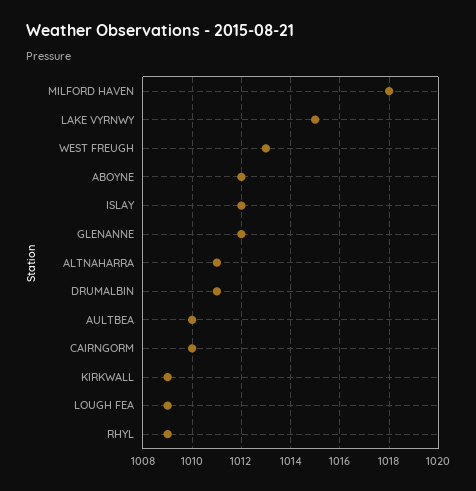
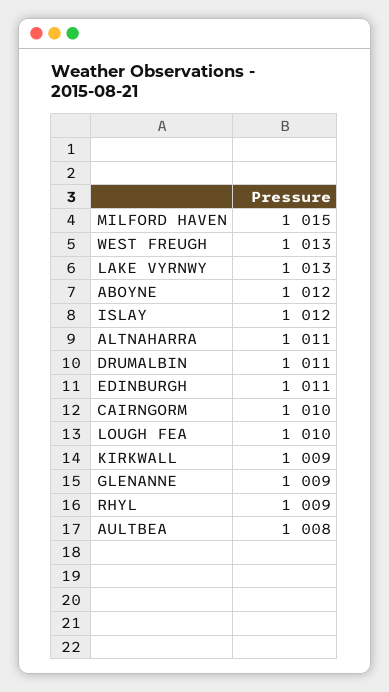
  {
-   "MILFORD HAVEN": 1018,
+   "MILFORD HAVEN": 1015,
-   "LAKE VYRNWY": 1015,
+   "LAKE VYRNWY": 1013,
    "WEST FREUGH": 1013,
    "ABOYNE": 1012,
    "ISLAY": 1012,
-   "GLENANNE": 1012,
+   "GLENANNE": 1009,
    "ALTNAHARRA": 1011,
    "DRUMALBIN": 1011,
-   "AULTBEA": 1010,
+   "AULTBEA": 1008,
    "CAIRNGORM": 1010,
    "KIRKWALL": 1009,
-   "LOUGH FEA": 1009,
+   "LOUGH FEA": 1010,
-   "RHYL": 1009
+   "RHYL": 1009,
+   "EDINBURGH": 1011
  }

